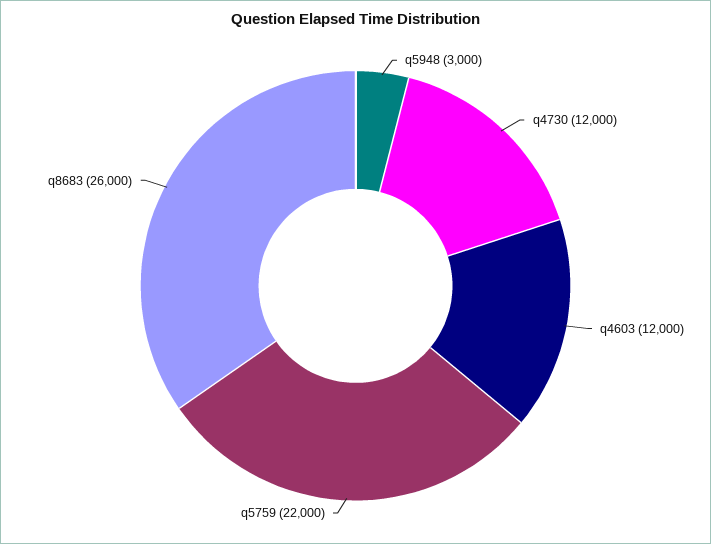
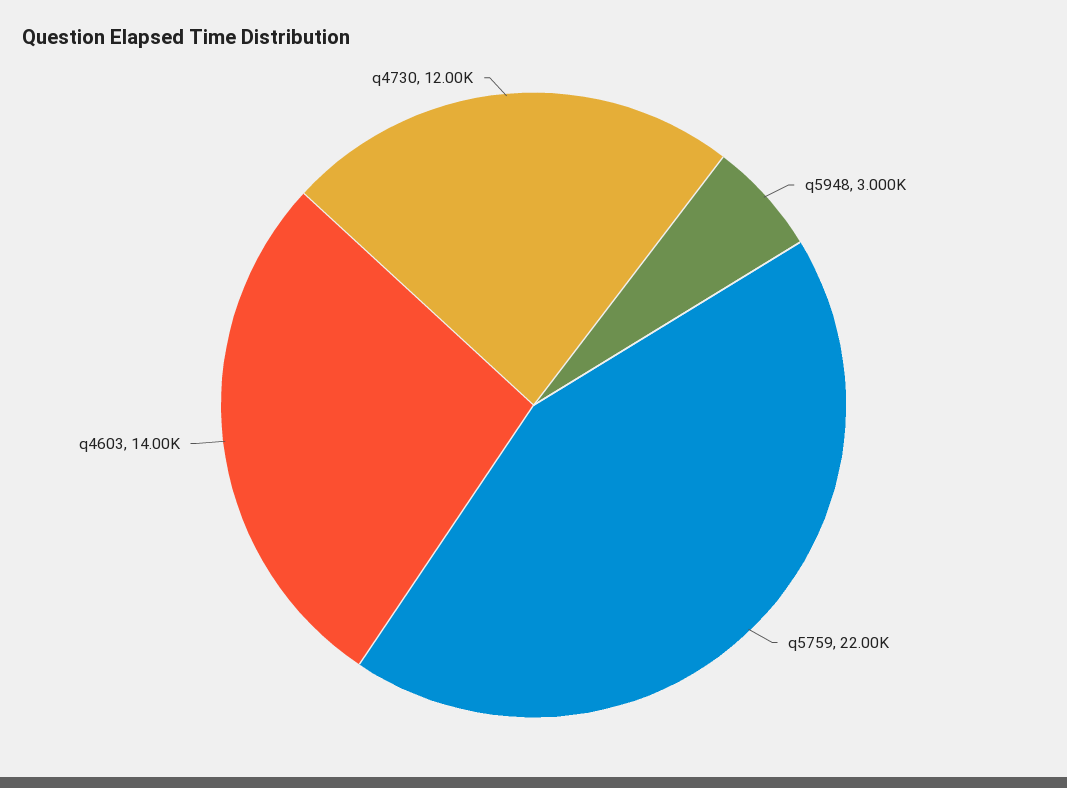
  {
    "q5948": 3000,
    "q4730": 12000,
-   "q4603": 12000,
+   "q4603": 14000,
-   "q5759": 22000,
+   "q5759": 22000
-   "q8683": 26000
  }

